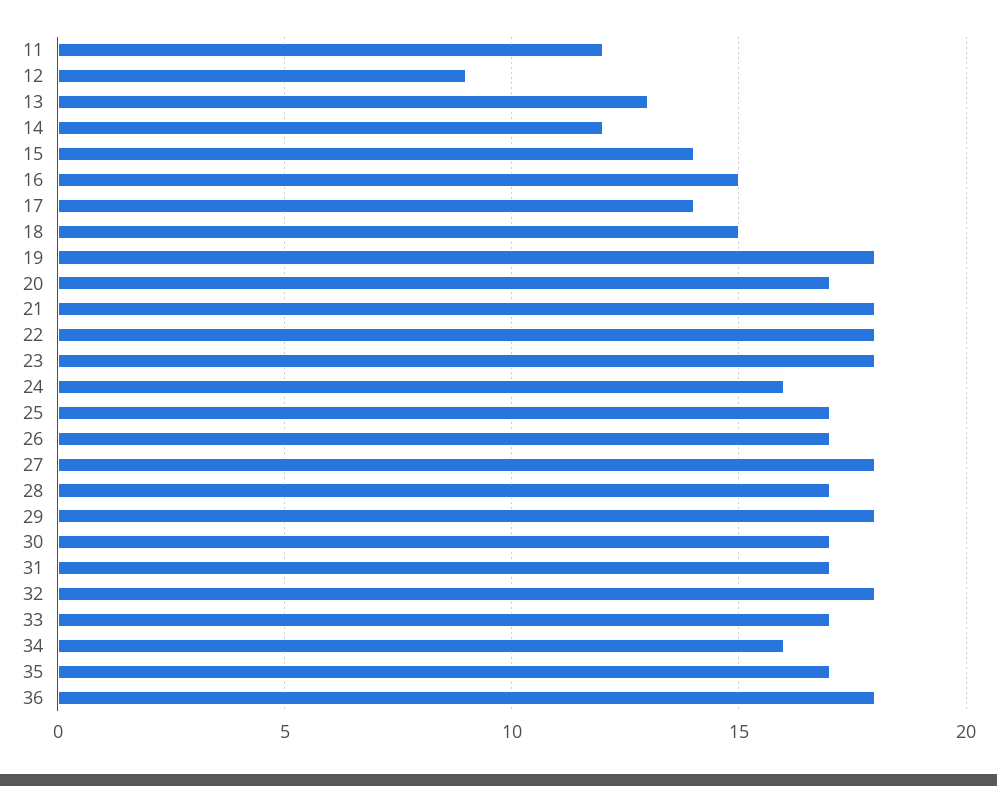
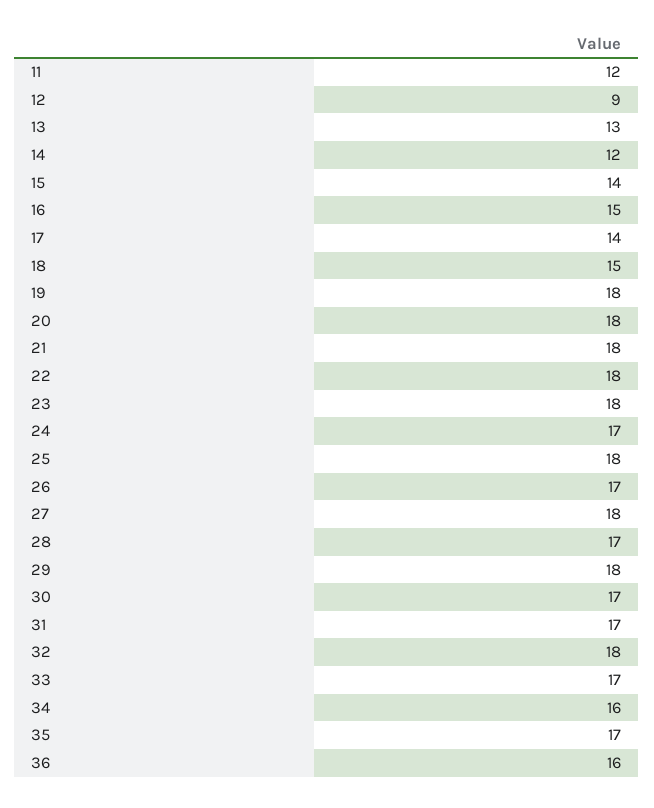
  {
    "11": 12,
    "12": 9,
    "13": 13,
    "14": 12,
    "15": 14,
    "16": 15,
    "17": 14,
    "18": 15,
    "19": 18,
-   "20": 17,
+   "20": 18,
    "21": 18,
    "22": 18,
    "23": 18,
-   "24": 16,
+   "24": 17,
-   "25": 17,
+   "25": 18,
    "26": 17,
    "27": 18,
    "28": 17,
    "29": 18,
    "30": 17,
    "31": 17,
    "32": 18,
    "33": 17,
    "34": 16,
    "35": 17,
-   "36": 18
+   "36": 16
  }

